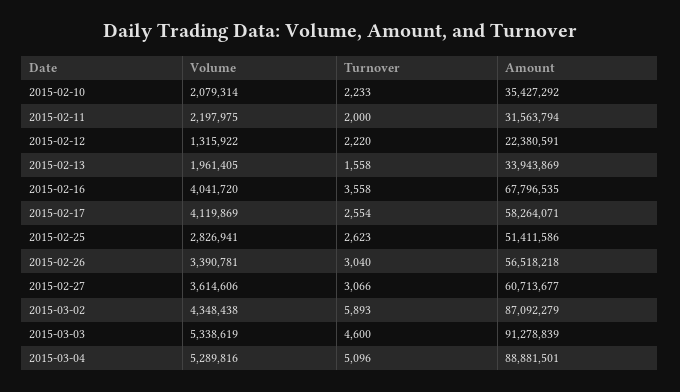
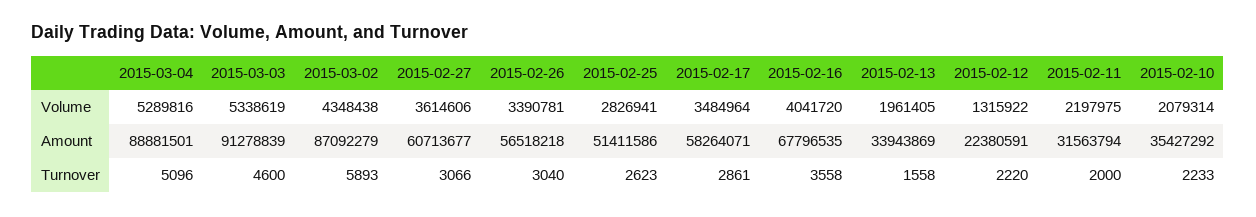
  {
    "Volume": {
      "2015-02-10": 2079314,
      "2015-02-11": 2197975,
      "2015-02-12": 1315922,
      "2015-02-13": 1961405,
      "2015-02-16": 4041720,
-     "2015-02-17": 4119869,
+     "2015-02-17": 3484964,
      "2015-02-25": 2826941,
      "2015-02-26": 3390781,
      "2015-02-27": 3614606,
      "2015-03-02": 4348438,
      "2015-03-03": 5338619,
      "2015-03-04": 5289816
    },
    "Turnover": {
      "2015-02-10": 2233,
      "2015-02-11": 2000,
      "2015-02-12": 2220,
      "2015-02-13": 1558,
      "2015-02-16": 3558,
-     "2015-02-17": 2554,
+     "2015-02-17": 2861,
      "2015-02-25": 2623,
      "2015-02-26": 3040,
      "2015-02-27": 3066,
      "2015-03-02": 5893,
      "2015-03-03": 4600,
      "2015-03-04": 5096
    },
    "Amount": {
      "2015-02-10": 35427292,
      "2015-02-11": 31563794,
      "2015-02-12": 22380591,
      "2015-02-13": 33943869,
      "2015-02-16": 67796535,
      "2015-02-17": 58264071,
      "2015-02-25": 51411586,
      "2015-02-26": 56518218,
      "2015-02-27": 60713677,
      "2015-03-02": 87092279,
      "2015-03-03": 91278839,
      "2015-03-04": 88881501
    }
  }

